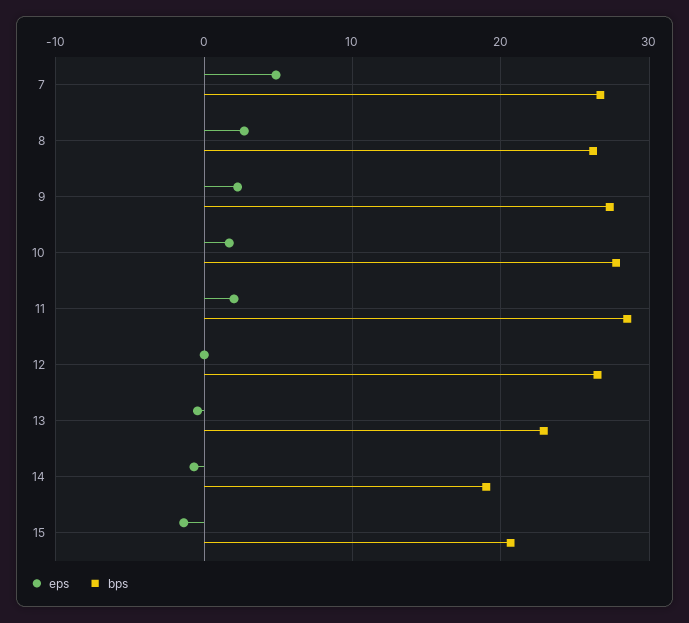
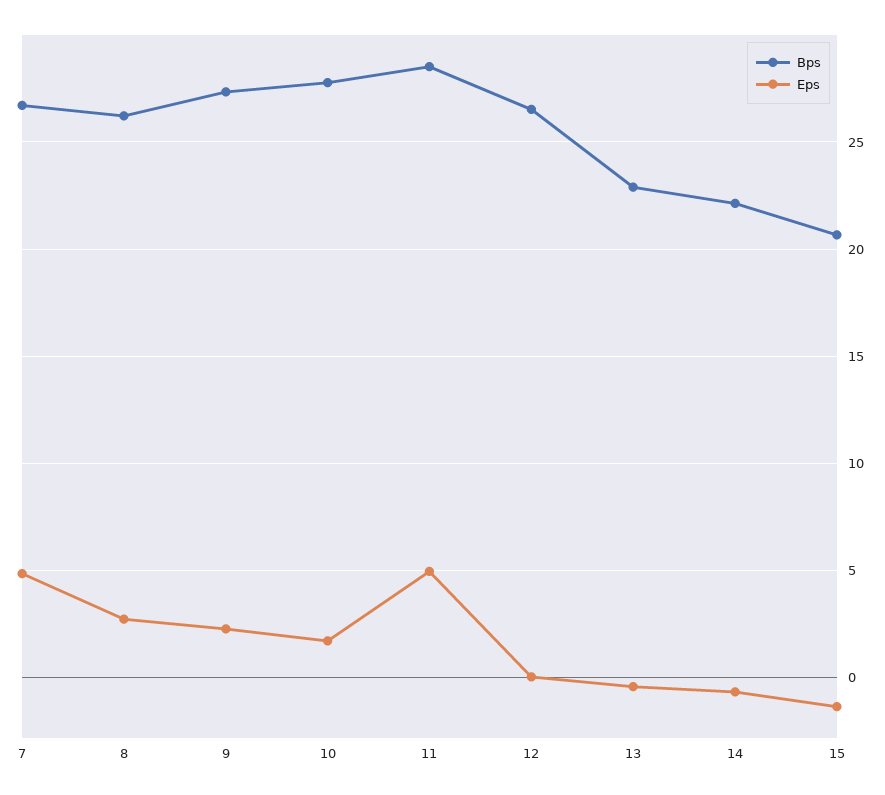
  {
    "eps": {
      "7": 5,
      "8": 2.5,
      "9": 2.5,
      "10": 1.5,
-     "11": 2,
+     "11": 5,
      "12": 0,
      "13": -0.5,
      "14": -0.5,
      "15": -1.5
    },
    "bps": {
      "7": 26.5,
      "8": 26,
      "9": 27.5,
      "10": 28,
      "11": 28.5,
      "12": 26.5,
      "13": 23,
-     "14": 19,
+     "14": 22,
      "15": 20.5
    }
  }

